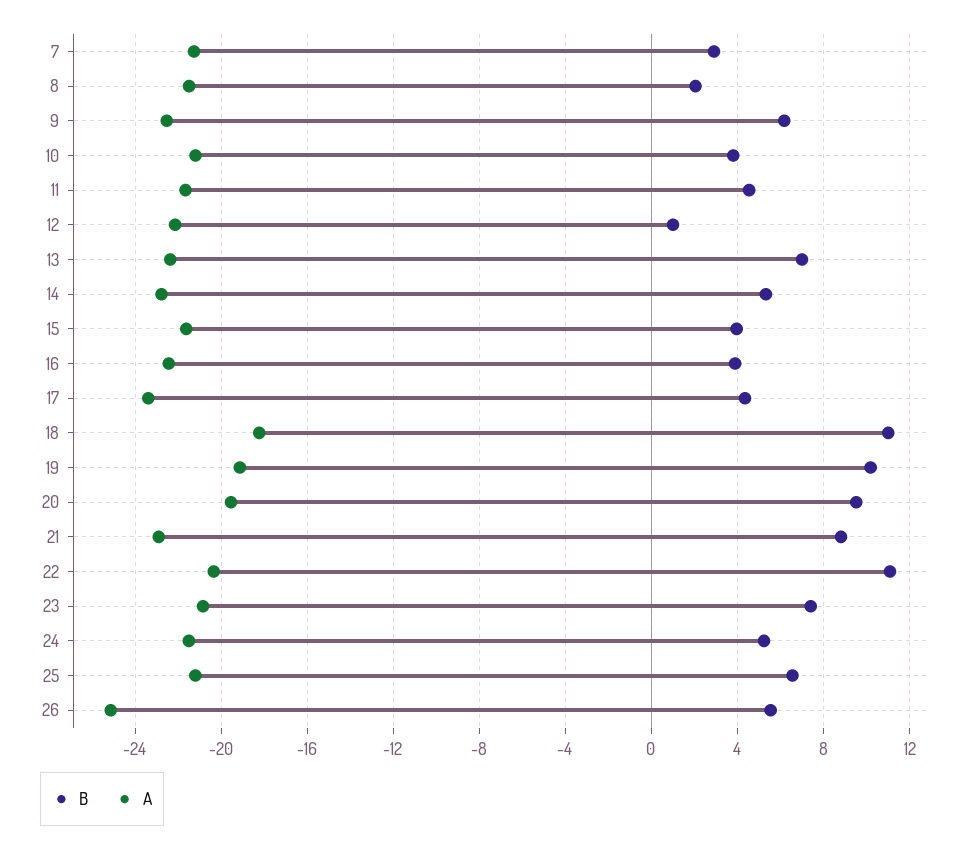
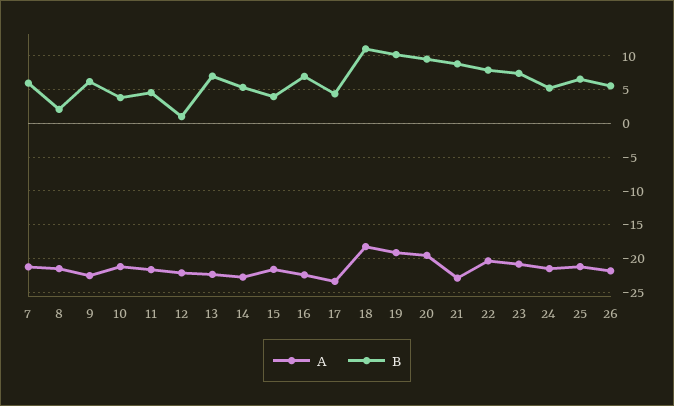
  {
    "B": {
-     "7": 3,
+     "7": 6,
      "8": 2,
      "9": 6,
      "10": 4,
      "11": 4.5,
      "12": 1,
      "13": 7,
      "14": 5.5,
      "15": 4,
-     "16": 4,
+     "16": 7,
      "17": 4.5,
      "18": 11,
      "19": 10,
      "20": 9.5,
      "21": 9,
-     "22": 11,
+     "22": 8,
      "23": 7.5,
      "24": 5,
      "25": 6.5,
      "26": 5.5
    },
    "A": {
      "7": -21.5,
      "8": -21.5,
      "9": -22.5,
      "10": -21,
      "11": -21.5,
      "12": -22,
      "13": -22.5,
      "14": -23,
      "15": -21.5,
      "16": -22.5,
      "17": -23.5,
      "18": -18,
      "19": -19,
      "20": -19.5,
      "21": -23,
      "22": -20.5,
      "23": -21,
      "24": -21.5,
      "25": -21,
-     "26": -25
+     "26": -22
    }
  }

